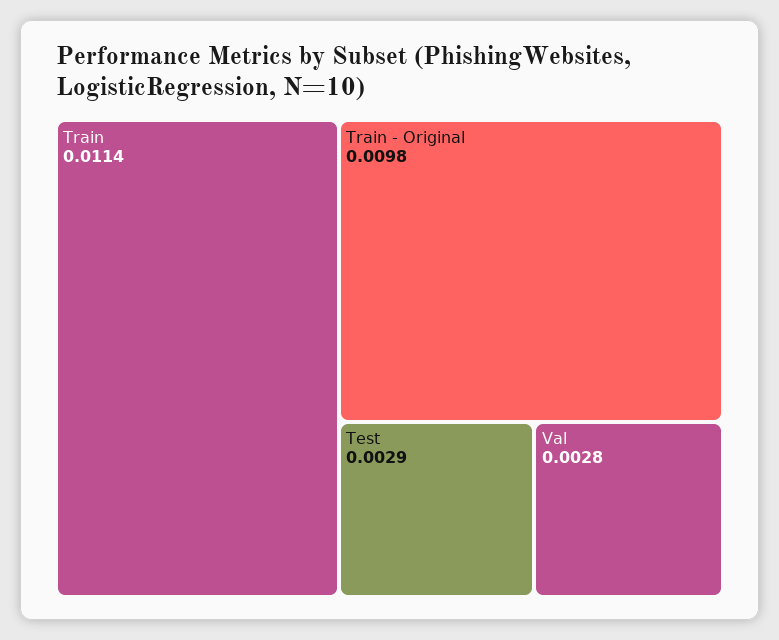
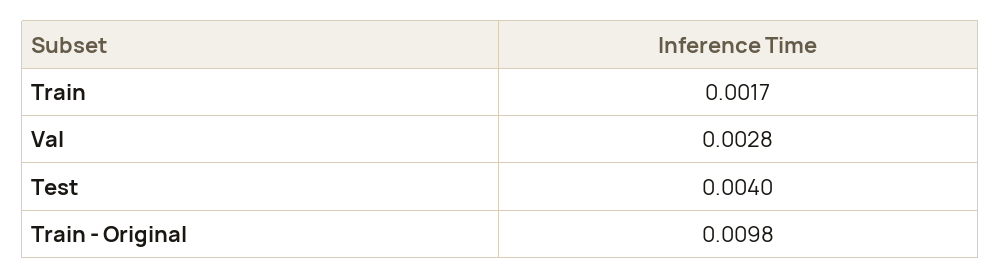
  {
-   "Train": 0.0114,
+   "Train": 0.0017,
    "Train - Original": 0.0098,
-   "Test": 0.0029,
+   "Test": 0.004,
    "Val": 0.0028
  }

